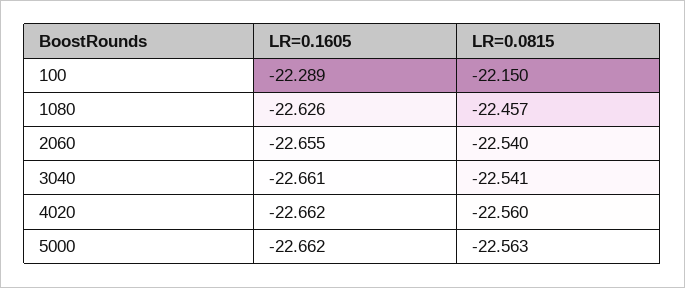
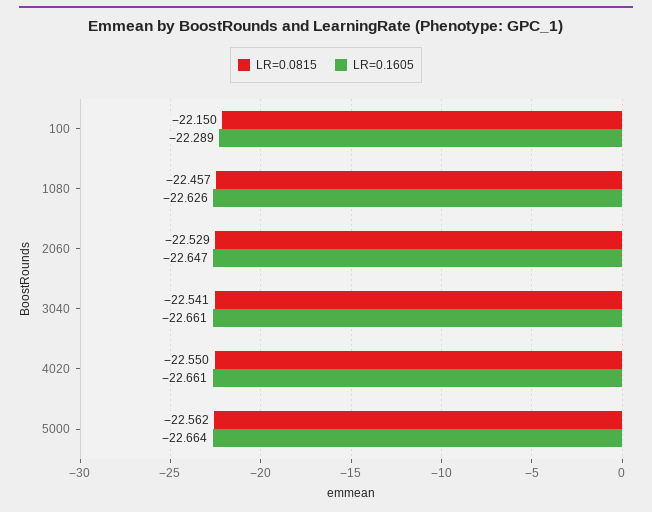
  {
    "LR=0.1605": {
      "100": -22.289,
      "1080": -22.626,
-     "2060": -22.655,
+     "2060": -22.647,
      "3040": -22.661,
-     "4020": -22.662,
+     "4020": -22.661,
-     "5000": -22.662
+     "5000": -22.664
    },
    "LR=0.0815": {
      "100": -22.15,
      "1080": -22.457,
-     "2060": -22.54,
+     "2060": -22.529,
      "3040": -22.541,
-     "4020": -22.56,
+     "4020": -22.55,
-     "5000": -22.563
+     "5000": -22.562
    }
  }

